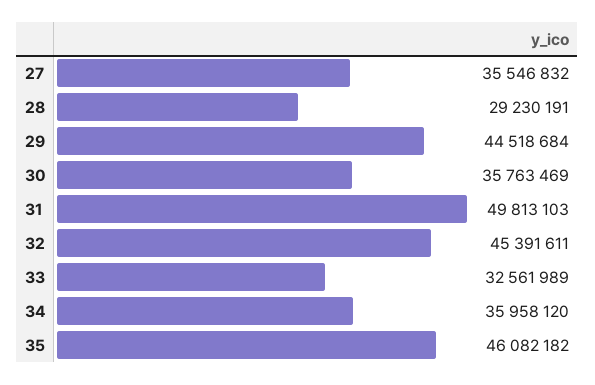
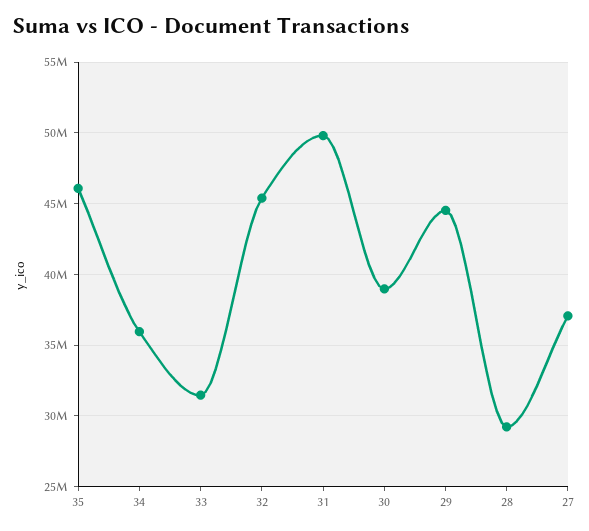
  {
-   "27": 35546832,
+   "27": 37000000,
    "28": 29230191,
    "29": 44518684,
-   "30": 35763469,
+   "30": 39000000,
    "31": 49813103,
    "32": 45391611,
-   "33": 32561989,
+   "33": 31500000,
    "34": 35958120,
    "35": 46082182
  }

